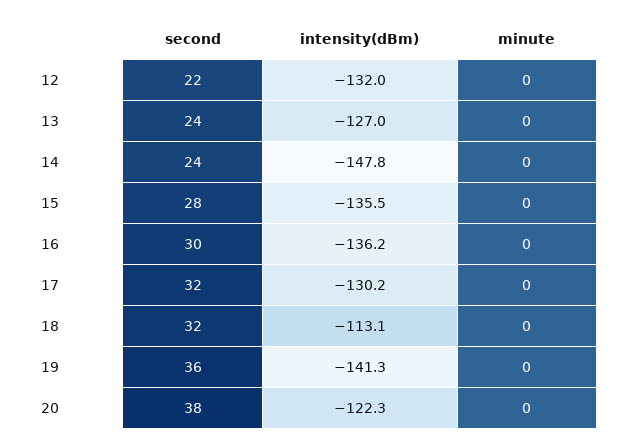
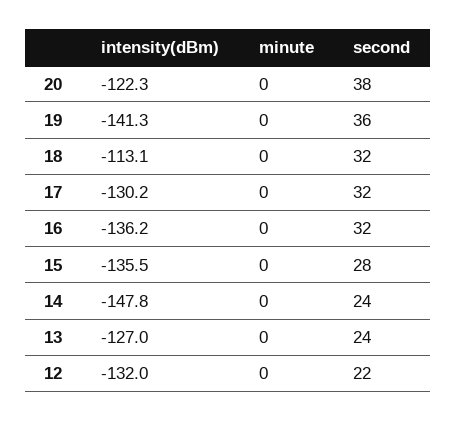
  {
    "second": {
      "12": 22,
      "13": 24,
      "14": 24,
      "15": 28,
-     "16": 30,
+     "16": 32,
      "17": 32,
      "18": 32,
      "19": 36,
      "20": 38
    },
    "intensity(dBm)": {
      "12": -132,
      "13": -127,
      "14": -147.8,
      "15": -135.5,
      "16": -136.2,
      "17": -130.2,
      "18": -113.1,
      "19": -141.3,
      "20": -122.3
    },
    "minute": {
      "12": 0,
      "13": 0,
      "14": 0,
      "15": 0,
      "16": 0,
      "17": 0,
      "18": 0,
      "19": 0,
      "20": 0
    }
  }

